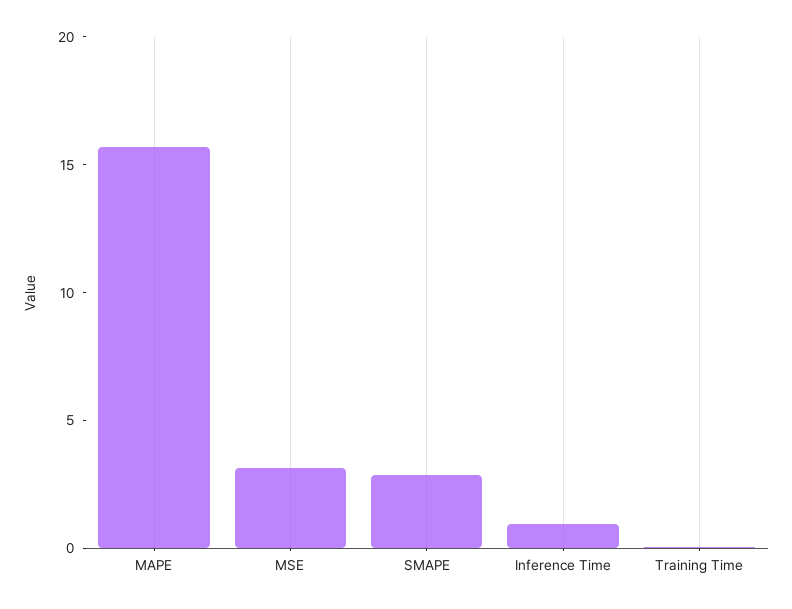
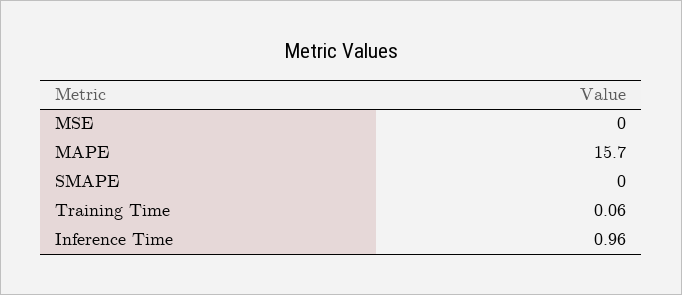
  {
    "MAPE": 15.7,
-   "MSE": 3,
+   "MSE": 0,
-   "SMAPE": 3,
+   "SMAPE": 0,
    "Inference Time": 0.96,
    "Training Time": 0.06
  }

